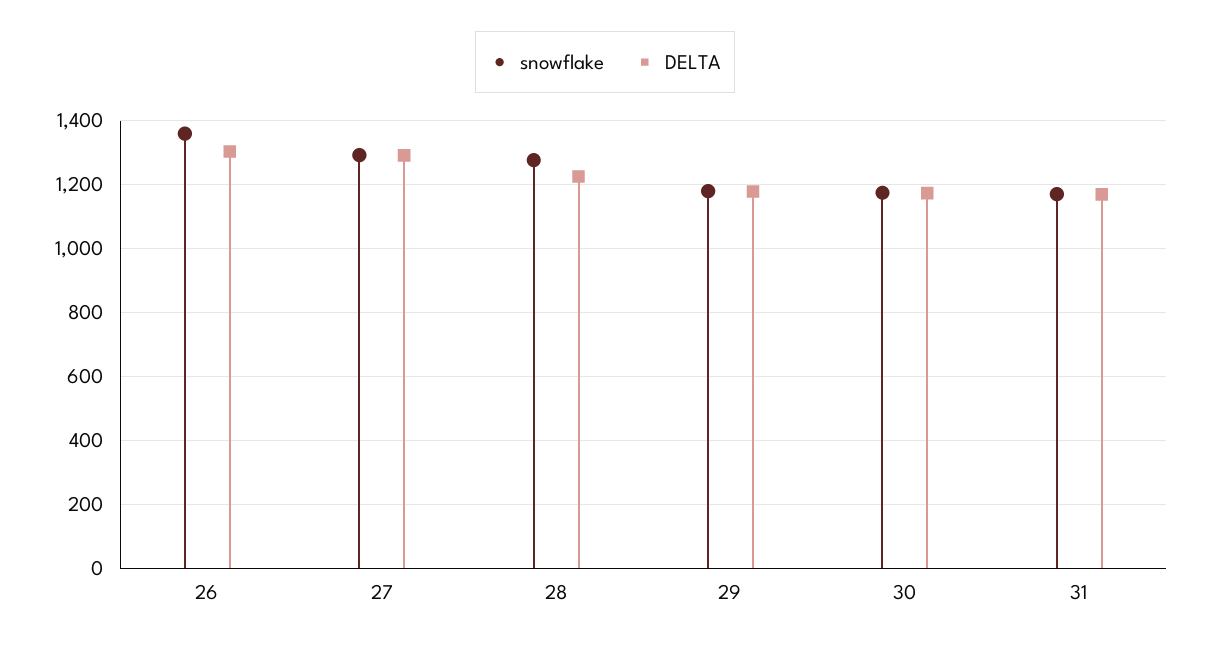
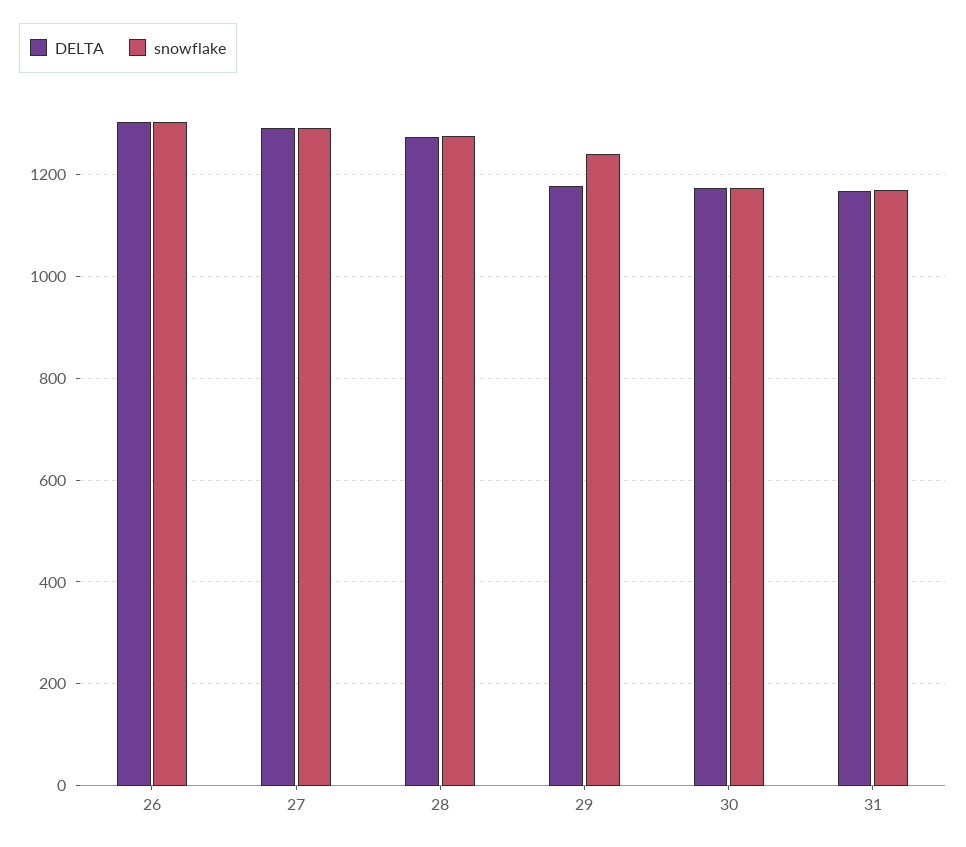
  {
    "snowflake": {
-     "26": 1360,
+     "26": 1300,
      "27": 1300,
      "28": 1280,
-     "29": 1180,
+     "29": 1240,
      "30": 1180,
      "31": 1180
    },
    "DELTA": {
      "26": 1300,
      "27": 1300,
-     "28": 1220,
+     "28": 1280,
      "29": 1180,
      "30": 1180,
      "31": 1160
    }
  }

